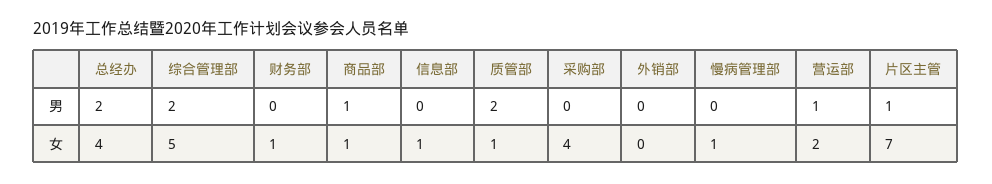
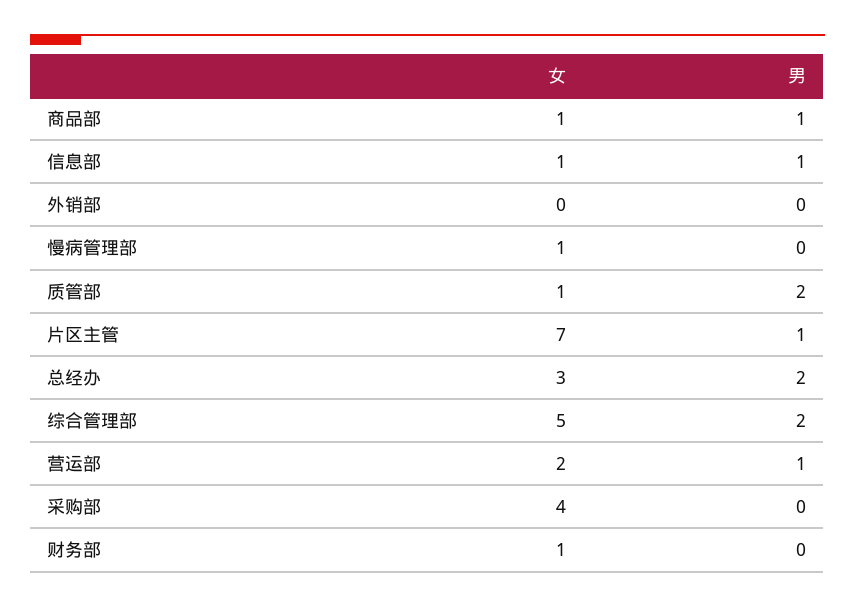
  {
    "总经办": {
      "男": 2,
-     "女": 4
+     "女": 3
    },
    "综合管理部": {
      "男": 2,
      "女": 5
    },
    "财务部": {
      "男": 0,
      "女": 1
    },
    "商品部": {
      "男": 1,
      "女": 1
    },
    "信息部": {
-     "男": 0,
+     "男": 1,
      "女": 1
    },
    "质管部": {
      "男": 2,
      "女": 1
    },
    "采购部": {
      "男": 0,
      "女": 4
    },
    "外销部": {
      "男": 0,
      "女": 0
    },
    "慢病管理部": {
      "男": 0,
      "女": 1
    },
    "营运部": {
      "男": 1,
      "女": 2
    },
    "片区主管": {
      "男": 1,
      "女": 7
    }
  }

